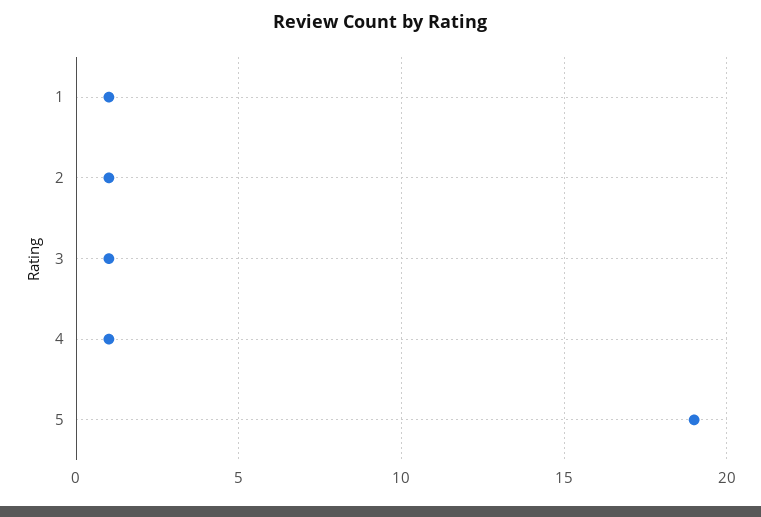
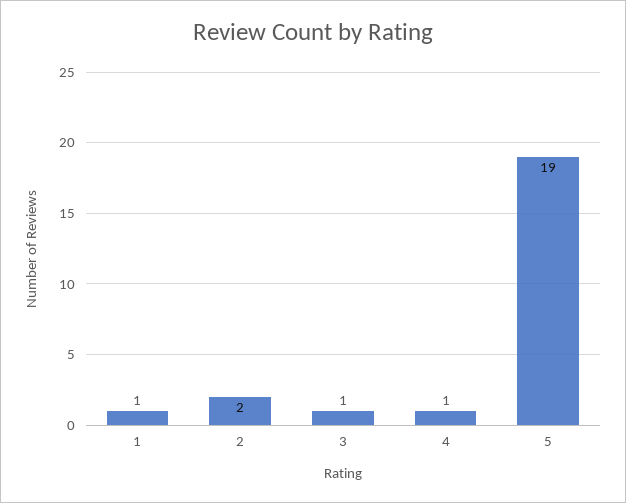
  {
    "1": 1,
-   "2": 1,
+   "2": 2,
    "3": 1,
    "4": 1,
    "5": 19
  }

